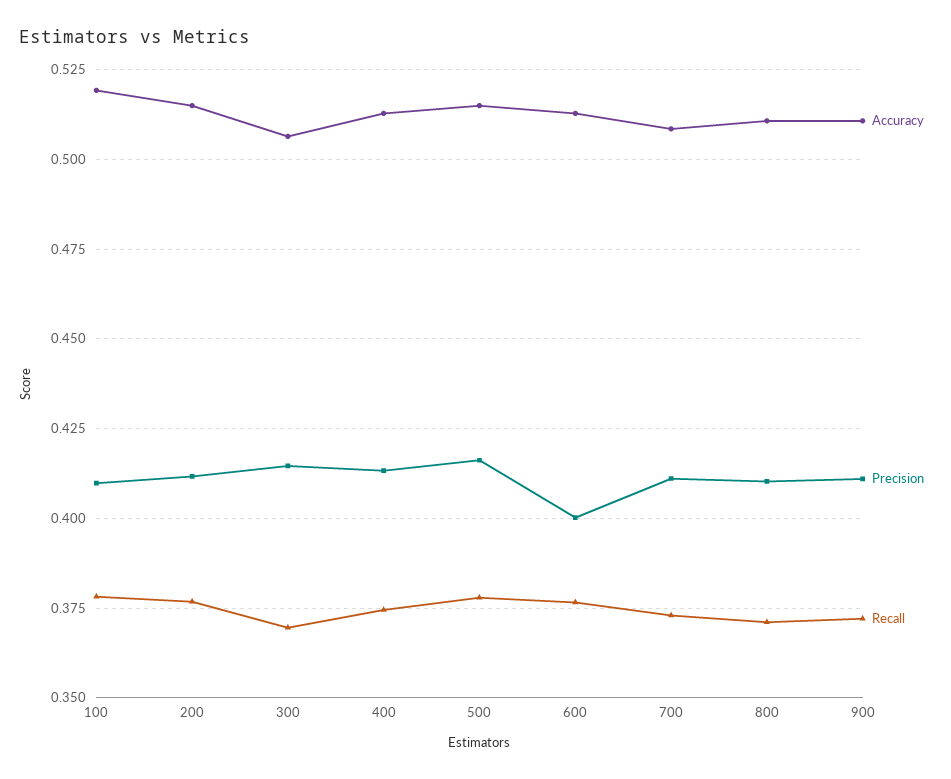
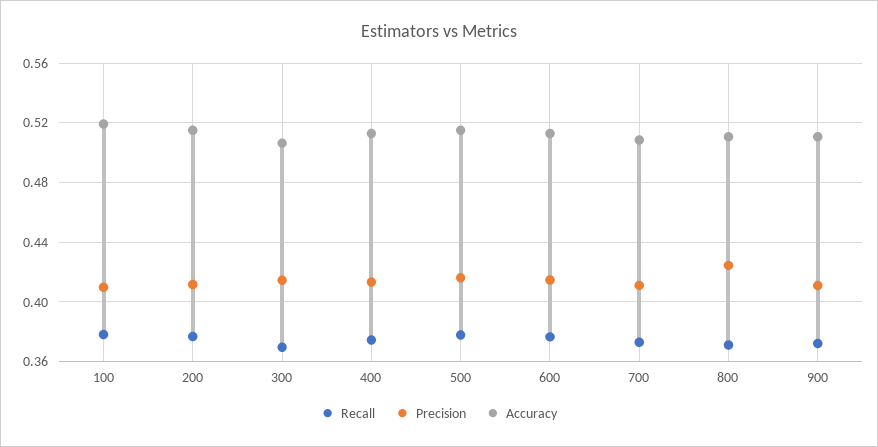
  {
    "Accuracy": {
      "100": 0.52,
      "200": 0.515,
      "300": 0.5075,
      "400": 0.5125,
      "500": 0.515,
      "600": 0.5125,
      "700": 0.5075,
      "800": 0.51,
      "900": 0.51
    },
    "Precision": {
      "100": 0.41,
      "200": 0.4125,
      "300": 0.415,
      "400": 0.4125,
      "500": 0.415,
-     "600": 0.4,
+     "600": 0.415,
      "700": 0.41,
-     "800": 0.41,
+     "800": 0.425,
      "900": 0.41
    },
    "Recall": {
      "100": 0.3775,
      "200": 0.3775,
      "300": 0.37,
      "400": 0.375,
      "500": 0.3775,
      "600": 0.3775,
      "700": 0.3725,
      "800": 0.37,
      "900": 0.3725
    }
  }

